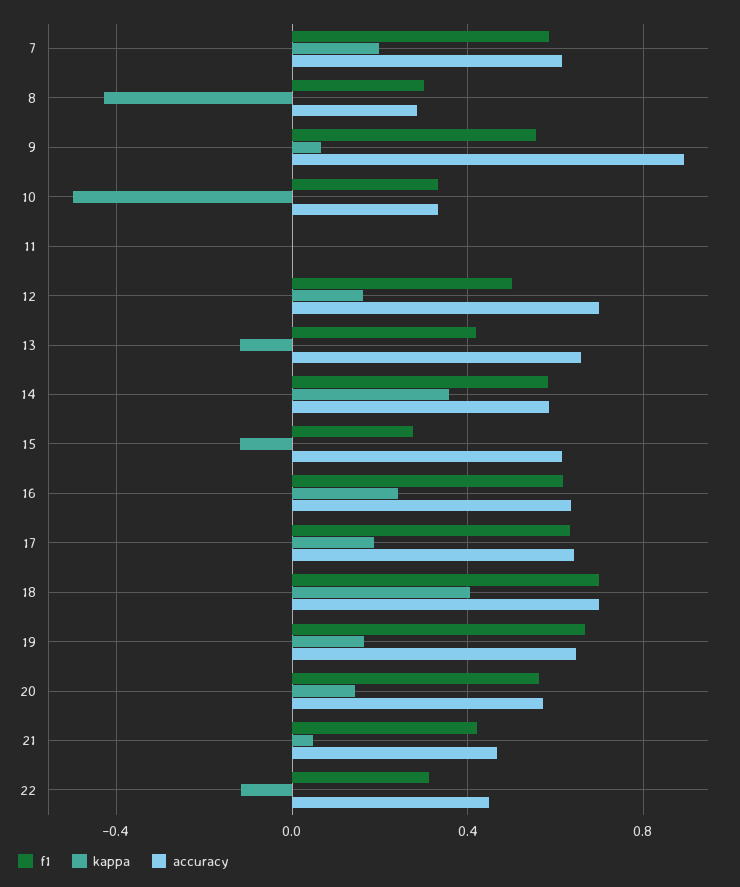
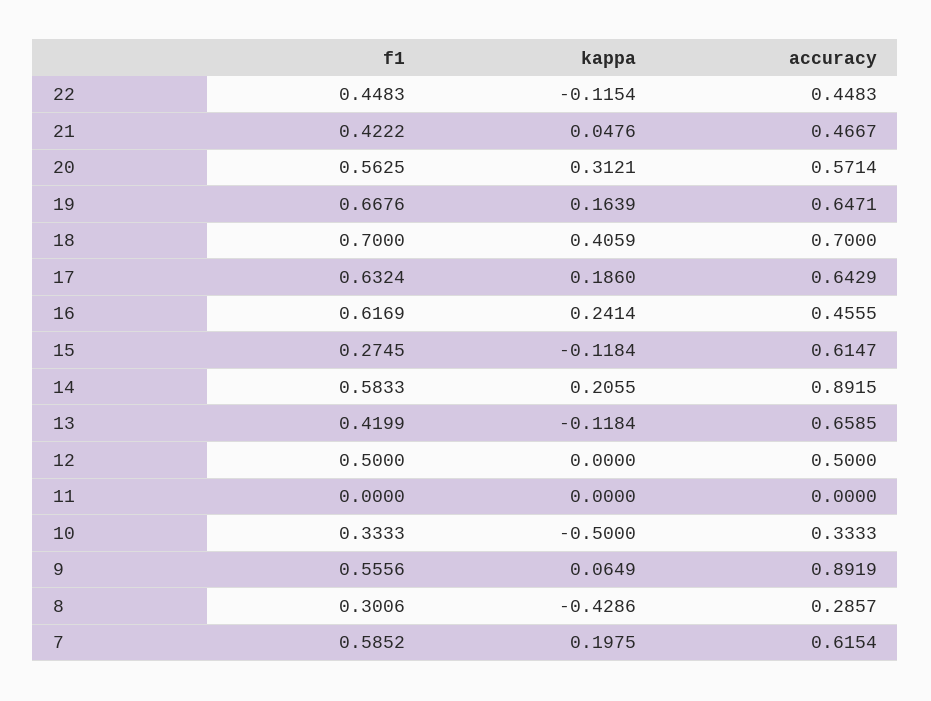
  {
    "f1": {
      "7": 0.5852,
      "8": 0.3006,
      "9": 0.5556,
      "10": 0.3333,
      "11": 0,
      "12": 0.5,
      "13": 0.4199,
      "14": 0.5833,
      "15": 0.2745,
      "16": 0.6169,
      "17": 0.6324,
      "18": 0.7,
      "19": 0.6676,
      "20": 0.5625,
      "21": 0.4222,
-     "22": 0.3
+     "22": 0.4483
    },
    "kappa": {
      "7": 0.1975,
      "8": -0.4286,
      "9": 0.0649,
      "10": -0.5,
      "11": 0,
-     "12": 0.15,
+     "12": 0,
      "13": -0.1184,
-     "14": 0.35,
+     "14": 0.2055,
      "15": -0.1184,
      "16": 0.2414,
      "17": 0.186,
      "18": 0.4059,
      "19": 0.1639,
-     "20": 0.15,
+     "20": 0.3121,
      "21": 0.0476,
      "22": -0.1154
    },
    "accuracy": {
      "7": 0.6154,
      "8": 0.2857,
      "9": 0.8919,
      "10": 0.3333,
      "11": 0,
-     "12": 0.7,
+     "12": 0.5,
      "13": 0.6585,
-     "14": 0.6,
+     "14": 0.8915,
      "15": 0.6147,
-     "16": 0.65,
+     "16": 0.4555,
      "17": 0.6429,
      "18": 0.7,
      "19": 0.6471,
      "20": 0.5714,
      "21": 0.4667,
      "22": 0.4483
    }
  }

